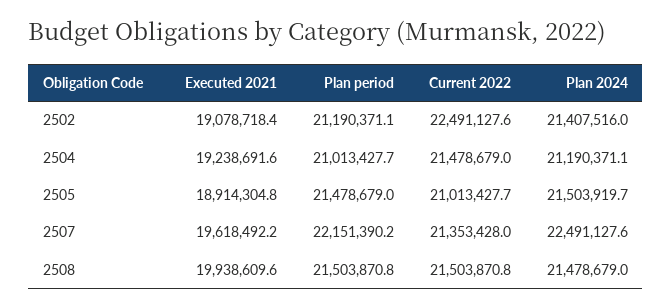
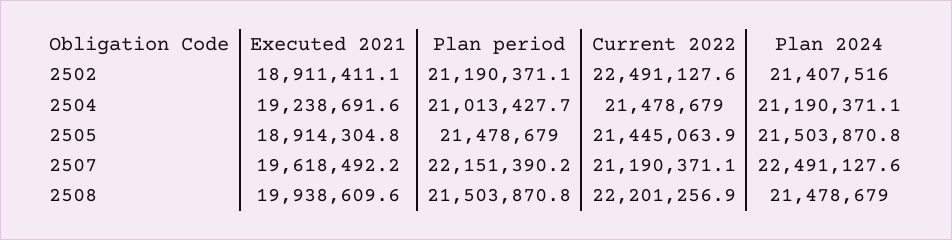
  {
    "Executed 2021": {
-     "2502": 19078718.4,
+     "2502": 18911411.1,
      "2504": 19238691.6,
      "2505": 18914304.8,
      "2507": 19618492.2,
      "2508": 19938609.6
    },
    "Plan period": {
      "2502": 21190371.1,
      "2504": 21013427.7,
      "2505": 21478679,
      "2507": 22151390.2,
      "2508": 21503870.8
    },
    "Current 2022": {
      "2502": 22491127.6,
      "2504": 21478679,
-     "2505": 21013427.7,
+     "2505": 21445063.9,
-     "2507": 21353428,
+     "2507": 21190371.1,
-     "2508": 21503870.8
+     "2508": 22201256.9
    },
    "Plan 2024": {
      "2502": 21407516,
      "2504": 21190371.1,
-     "2505": 21503919.7,
+     "2505": 21503870.8,
      "2507": 22491127.6,
      "2508": 21478679
    }
  }

